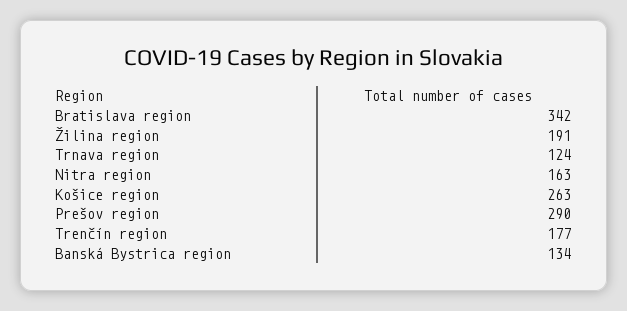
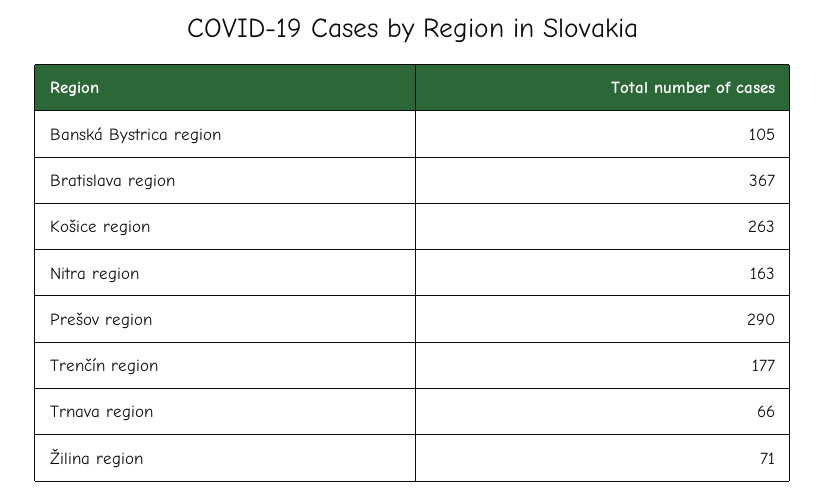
  {
-   "Bratislava region": 342,
+   "Bratislava region": 367,
-   "Žilina region": 191,
+   "Žilina region": 71,
-   "Trnava region": 124,
+   "Trnava region": 66,
    "Nitra region": 163,
    "Košice region": 263,
    "Prešov region": 290,
    "Trenčín region": 177,
-   "Banská Bystrica region": 134
+   "Banská Bystrica region": 105
  }

